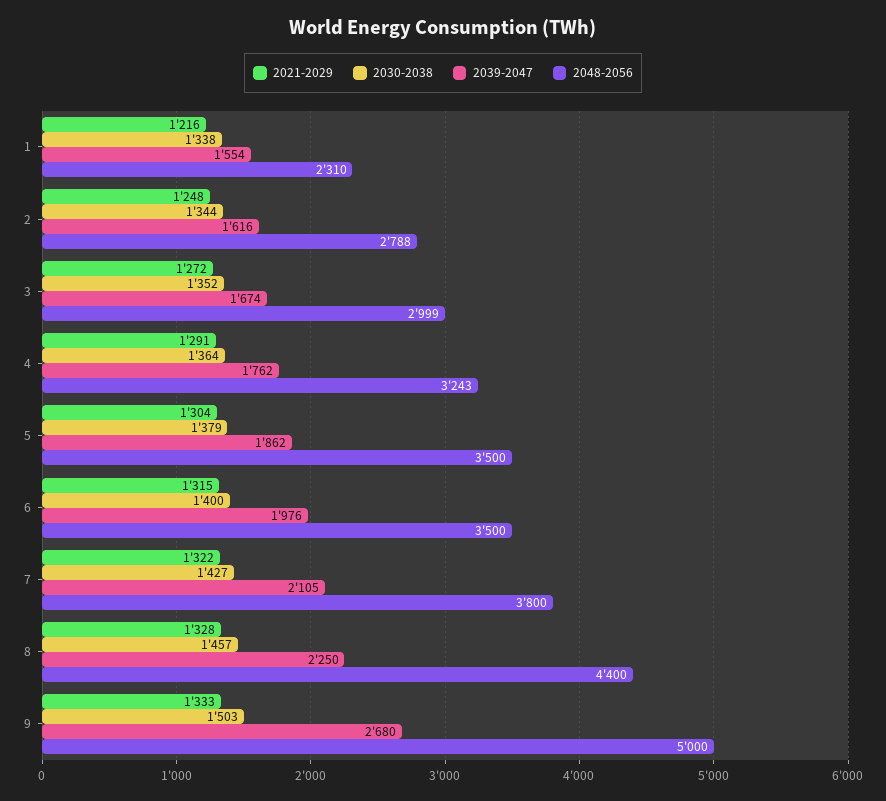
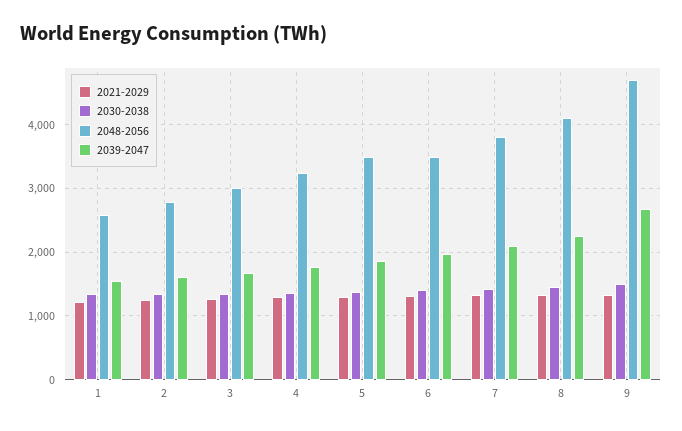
  {
    "2021-2029": {
      "1": 1216,
      "2": 1248,
      "3": 1272,
      "4": 1291,
      "5": 1304,
      "6": 1315,
      "7": 1322,
      "8": 1328,
      "9": 1333
    },
    "2030-2038": {
      "1": 1338,
      "2": 1344,
      "3": 1352,
      "4": 1364,
      "5": 1379,
      "6": 1400,
      "7": 1427,
      "8": 1457,
      "9": 1503
    },
    "2039-2047": {
      "1": 1554,
      "2": 1616,
      "3": 1674,
      "4": 1762,
      "5": 1862,
      "6": 1976,
      "7": 2105,
      "8": 2250,
      "9": 2680
    },
    "2048-2056": {
-     "1": 2310,
+     "1": 2600,
      "2": 2788,
      "3": 2999,
      "4": 3243,
      "5": 3500,
      "6": 3500,
      "7": 3800,
-     "8": 4400,
+     "8": 4100,
-     "9": 5000
+     "9": 4700
    }
  }

